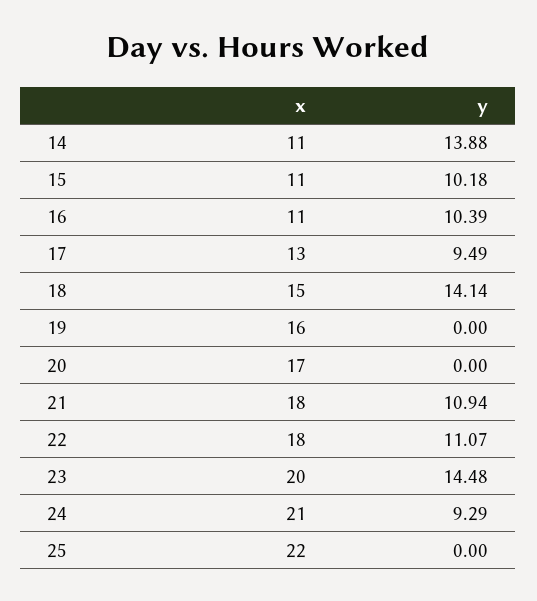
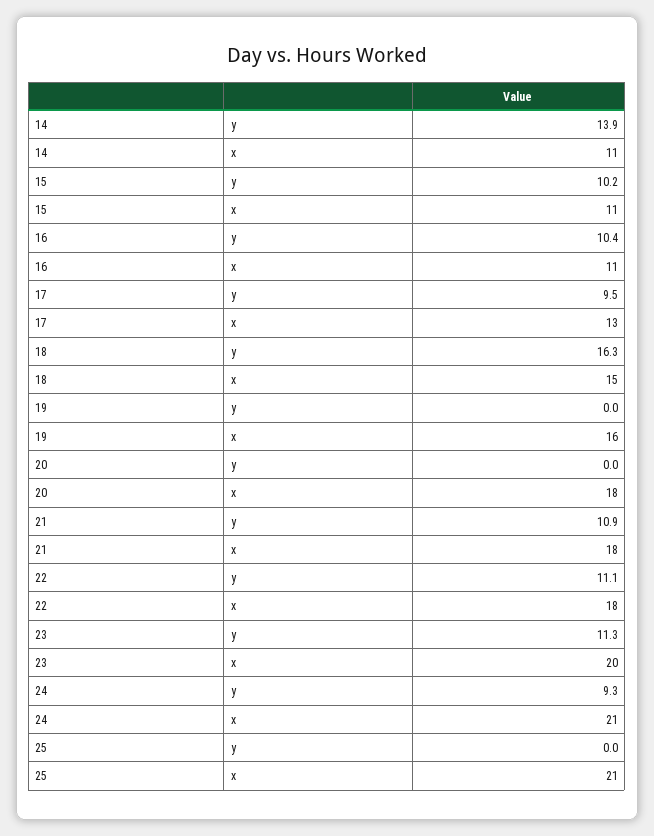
  {
    "x": {
      "14": 11,
      "15": 11,
      "16": 11,
      "17": 13,
      "18": 15,
      "19": 16,
-     "20": 17,
+     "20": 18,
      "21": 18,
      "22": 18,
      "23": 20,
      "24": 21,
-     "25": 22
+     "25": 21
    },
    "y": {
      "14": 13.88,
      "15": 10.18,
      "16": 10.39,
      "17": 9.49,
-     "18": 14.14,
+     "18": 16.3,
      "19": 0,
      "20": 0,
      "21": 10.94,
      "22": 11.07,
-     "23": 14.48,
+     "23": 11.3,
      "24": 9.29,
      "25": 0
    }
  }

